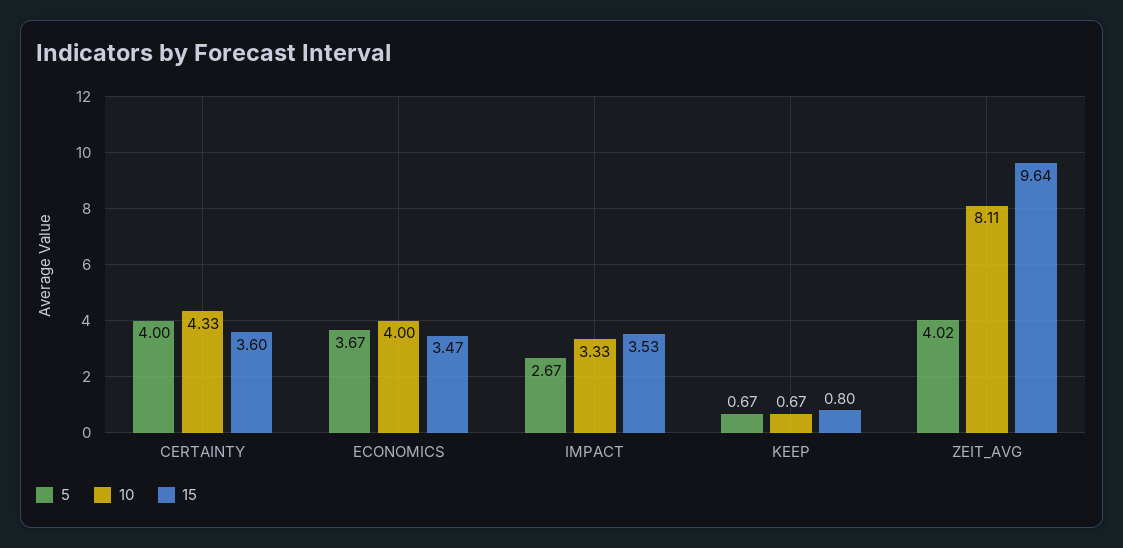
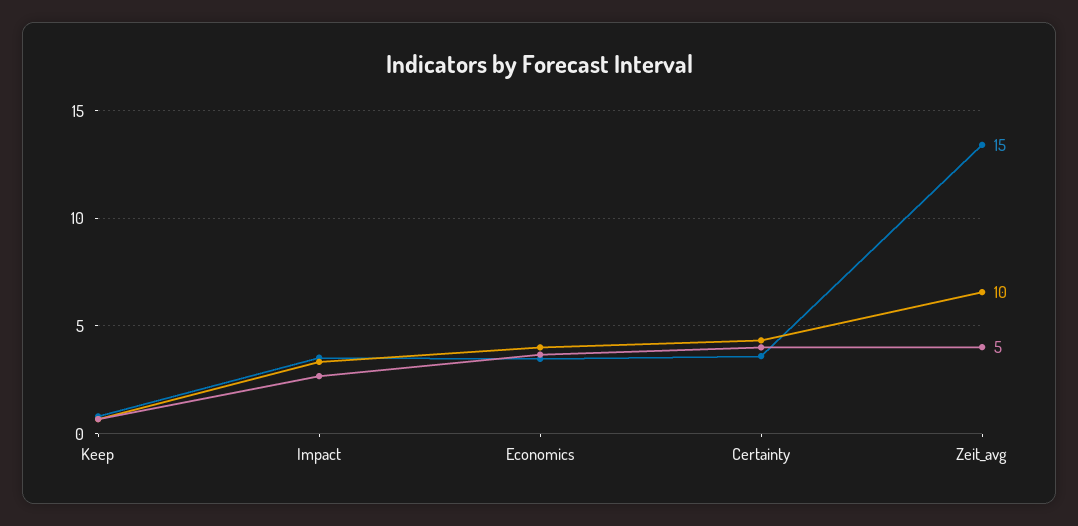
  {
    "5": {
      "CERTAINTY": 4,
      "ECONOMICS": 3.67,
      "IMPACT": 2.67,
      "KEEP": 0.67,
      "ZEIT_AVG": 4.02
    },
    "10": {
      "CERTAINTY": 4.33,
      "ECONOMICS": 4,
      "IMPACT": 3.33,
      "KEEP": 0.67,
-     "ZEIT_AVG": 8.11
+     "ZEIT_AVG": 6.5
    },
    "15": {
      "CERTAINTY": 3.6,
      "ECONOMICS": 3.47,
      "IMPACT": 3.53,
      "KEEP": 0.8,
-     "ZEIT_AVG": 9.64
+     "ZEIT_AVG": 13.5
    }
  }

